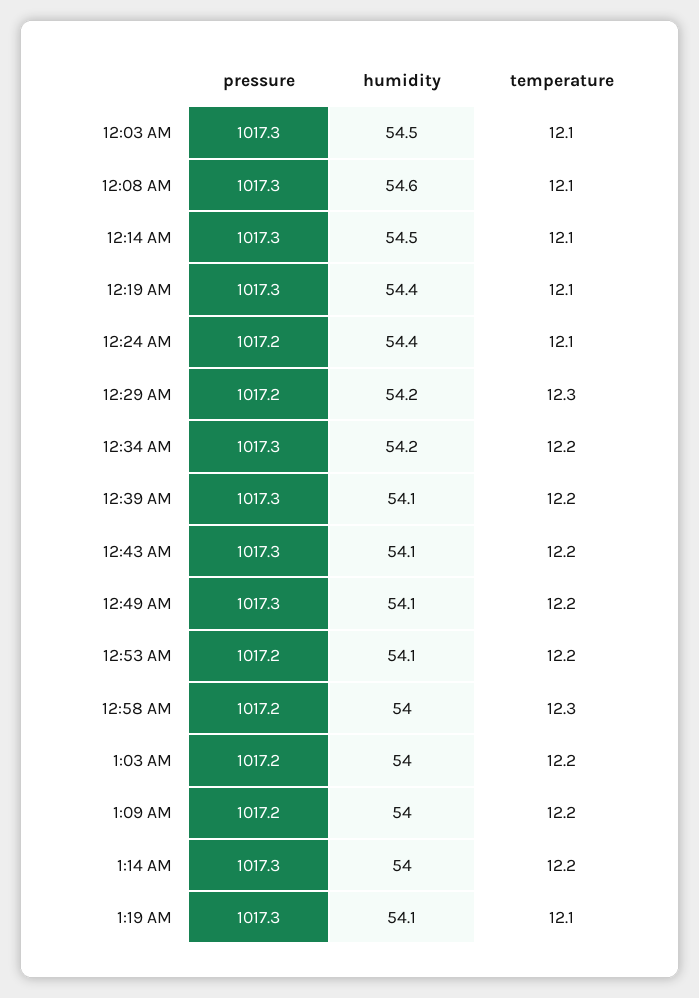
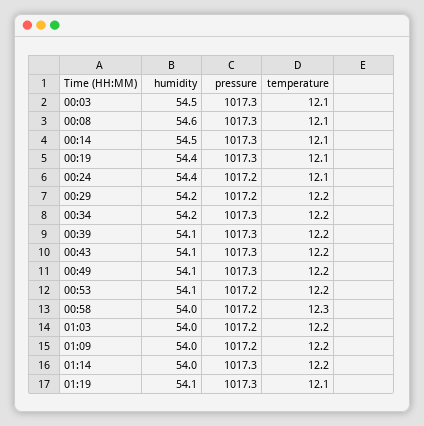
  {
    "pressure": {
      "12:03 AM": 1017.3,
      "12:08 AM": 1017.3,
      "12:14 AM": 1017.3,
      "12:19 AM": 1017.3,
      "12:24 AM": 1017.2,
      "12:29 AM": 1017.2,
      "12:34 AM": 1017.3,
      "12:39 AM": 1017.3,
      "12:43 AM": 1017.3,
      "12:49 AM": 1017.3,
      "12:53 AM": 1017.2,
      "12:58 AM": 1017.2,
      "1:03 AM": 1017.2,
      "1:09 AM": 1017.2,
      "1:14 AM": 1017.3,
      "1:19 AM": 1017.3
    },
    "humidity": {
      "12:03 AM": 54.5,
      "12:08 AM": 54.6,
      "12:14 AM": 54.5,
      "12:19 AM": 54.4,
      "12:24 AM": 54.4,
      "12:29 AM": 54.2,
      "12:34 AM": 54.2,
      "12:39 AM": 54.1,
      "12:43 AM": 54.1,
      "12:49 AM": 54.1,
      "12:53 AM": 54.1,
      "12:58 AM": 54,
      "1:03 AM": 54,
      "1:09 AM": 54,
      "1:14 AM": 54,
      "1:19 AM": 54.1
    },
    "temperature": {
      "12:03 AM": 12.1,
      "12:08 AM": 12.1,
      "12:14 AM": 12.1,
      "12:19 AM": 12.1,
      "12:24 AM": 12.1,
-     "12:29 AM": 12.3,
+     "12:29 AM": 12.2,
      "12:34 AM": 12.2,
      "12:39 AM": 12.2,
      "12:43 AM": 12.2,
      "12:49 AM": 12.2,
      "12:53 AM": 12.2,
      "12:58 AM": 12.3,
      "1:03 AM": 12.2,
      "1:09 AM": 12.2,
      "1:14 AM": 12.2,
      "1:19 AM": 12.1
    }
  }

